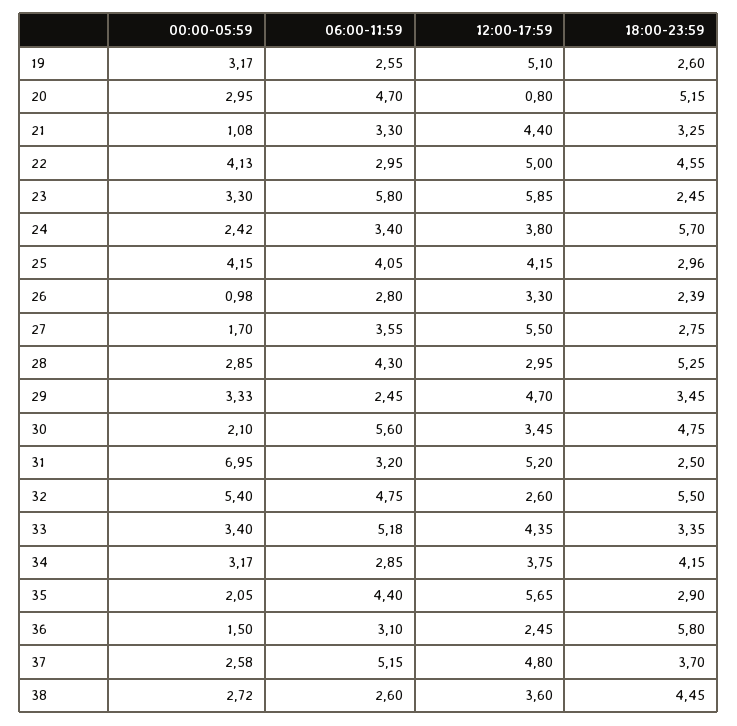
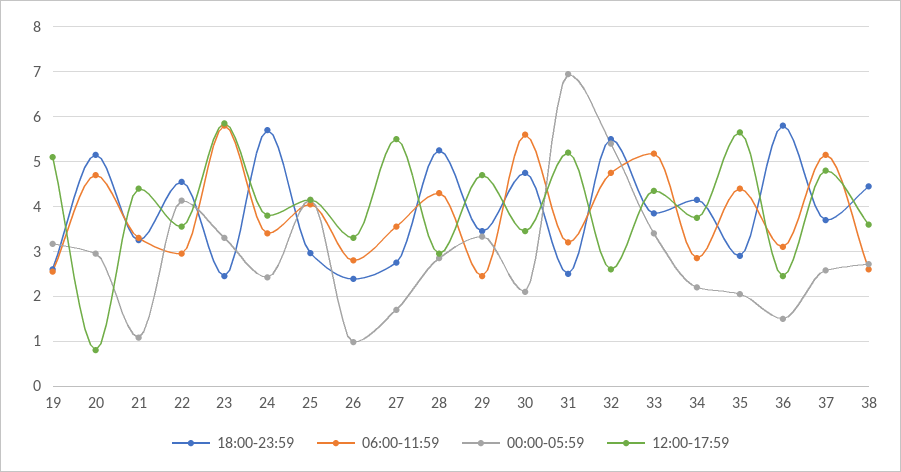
  {
    "00:00-05:59": {
      "19": 3.17,
      "20": 2.95,
      "21": 1.08,
      "22": 4.13,
      "23": 3.3,
      "24": 2.42,
      "25": 4.15,
      "26": 0.98,
      "27": 1.7,
      "28": 2.85,
      "29": 3.33,
      "30": 2.1,
      "31": 6.95,
      "32": 5.4,
      "33": 3.4,
-     "34": 3.17,
+     "34": 2.2,
      "35": 2.05,
      "36": 1.5,
      "37": 2.58,
      "38": 2.72
    },
    "06:00-11:59": {
      "19": 2.55,
      "20": 4.7,
      "21": 3.3,
      "22": 2.95,
      "23": 5.8,
      "24": 3.4,
      "25": 4.05,
      "26": 2.8,
      "27": 3.55,
      "28": 4.3,
      "29": 2.45,
      "30": 5.6,
      "31": 3.2,
      "32": 4.75,
      "33": 5.18,
      "34": 2.85,
      "35": 4.4,
      "36": 3.1,
      "37": 5.15,
      "38": 2.6
    },
    "12:00-17:59": {
      "19": 5.1,
      "20": 0.8,
      "21": 4.4,
-     "22": 5,
+     "22": 3.6,
      "23": 5.85,
      "24": 3.8,
      "25": 4.15,
      "26": 3.3,
      "27": 5.5,
      "28": 2.95,
      "29": 4.7,
      "30": 3.45,
      "31": 5.2,
      "32": 2.6,
      "33": 4.35,
      "34": 3.75,
      "35": 5.65,
      "36": 2.45,
      "37": 4.8,
      "38": 3.6
    },
    "18:00-23:59": {
      "19": 2.6,
      "20": 5.15,
      "21": 3.25,
      "22": 4.55,
      "23": 2.45,
      "24": 5.7,
      "25": 2.96,
      "26": 2.39,
      "27": 2.75,
      "28": 5.25,
      "29": 3.45,
      "30": 4.75,
      "31": 2.5,
      "32": 5.5,
-     "33": 3.35,
+     "33": 3.8,
      "34": 4.15,
      "35": 2.9,
      "36": 5.8,
      "37": 3.7,
      "38": 4.45
    }
  }

